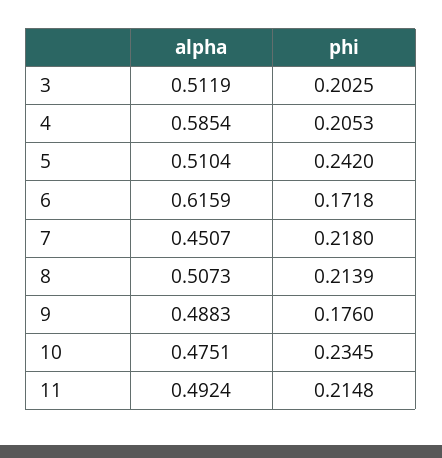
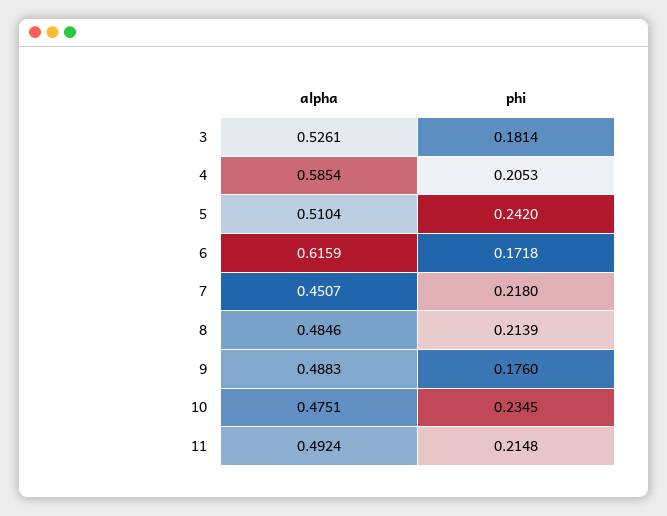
  {
    "alpha": {
-     "3": 0.5119,
+     "3": 0.5261,
      "4": 0.5854,
      "5": 0.5104,
      "6": 0.6159,
      "7": 0.4507,
-     "8": 0.5073,
+     "8": 0.4846,
      "9": 0.4883,
      "10": 0.4751,
      "11": 0.4924
    },
    "phi": {
-     "3": 0.2025,
+     "3": 0.1814,
      "4": 0.2053,
      "5": 0.242,
      "6": 0.1718,
      "7": 0.218,
      "8": 0.2139,
      "9": 0.176,
      "10": 0.2345,
      "11": 0.2148
    }
  }

